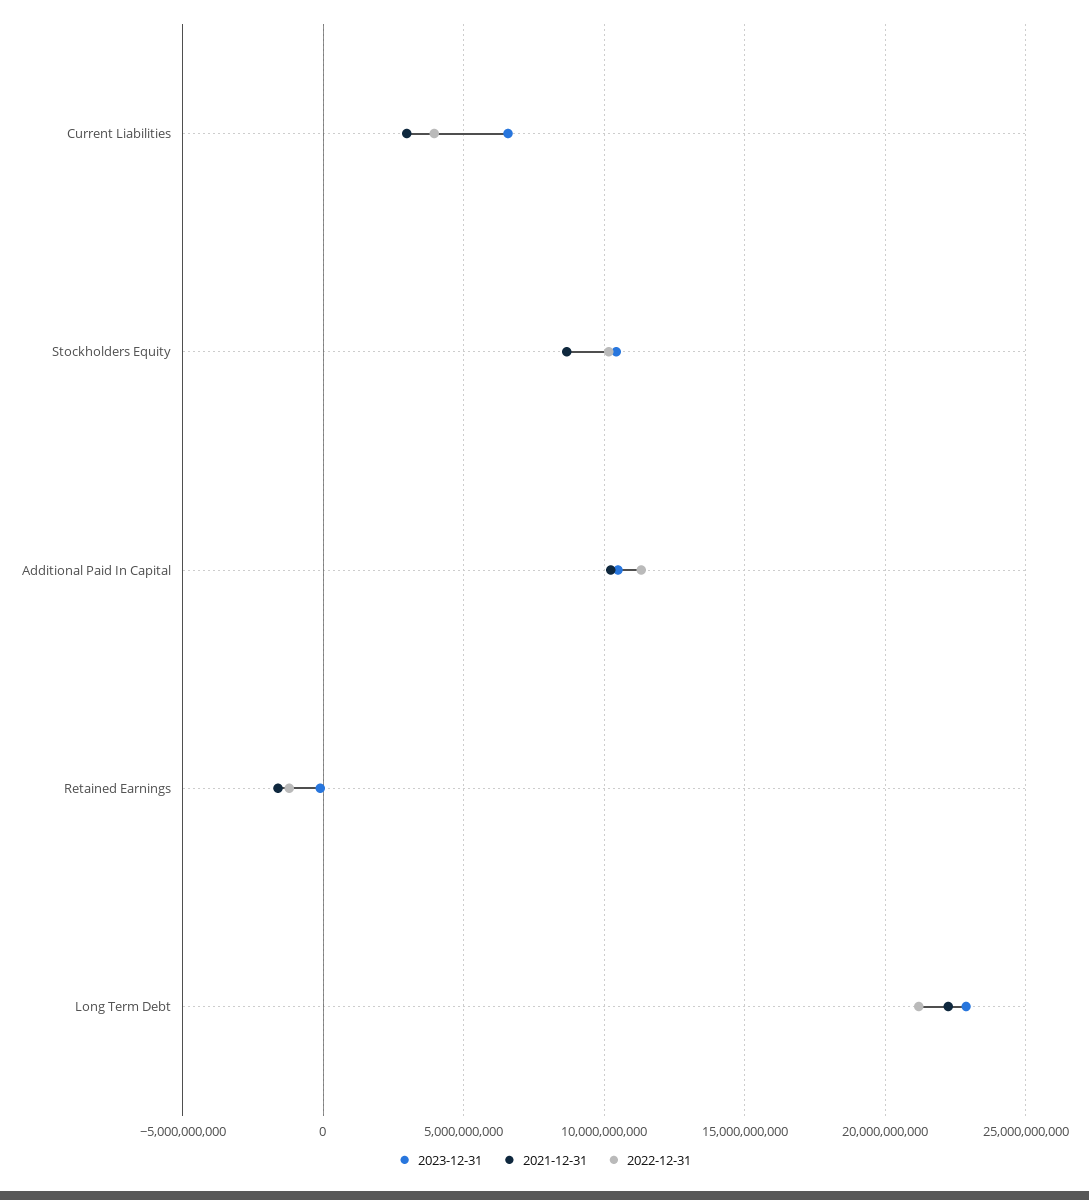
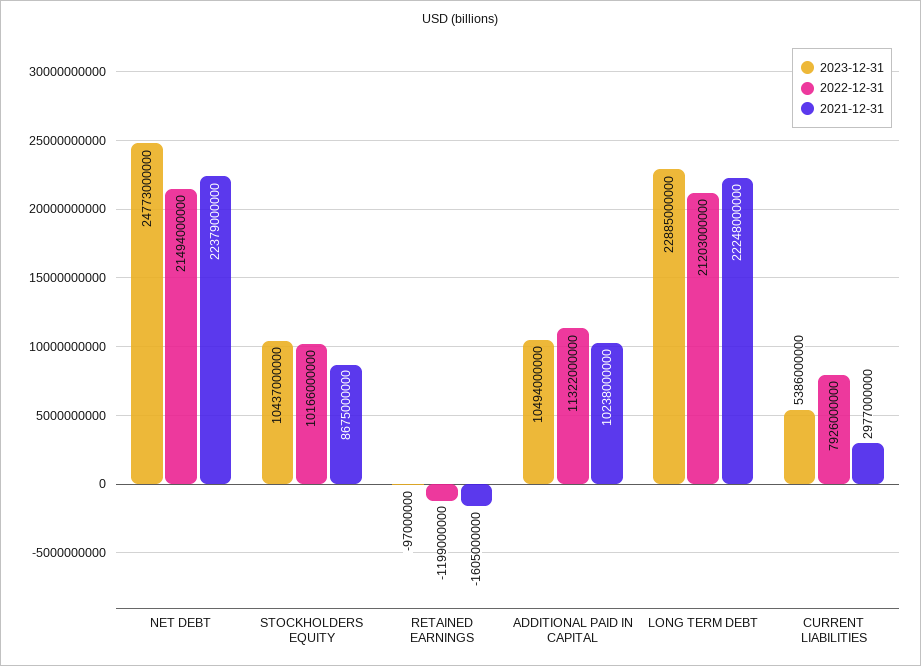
  {
    "2023-12-31": {
-     "Current Liabilities": 6500000000,
+     "Current Liabilities": 5386000000,
      "Stockholders Equity": 10437000000,
      "Additional Paid In Capital": 10494000000,
      "Retained Earnings": -97000000,
-     "Long Term Debt": 22885000000
+     "Long Term Debt": 22885000000,
+     "NET DEBT": 24773000000
    },
    "2021-12-31": {
      "Current Liabilities": 2977000000,
      "Stockholders Equity": 8675000000,
      "Additional Paid In Capital": 10238000000,
      "Retained Earnings": -1605000000,
-     "Long Term Debt": 22248000000
+     "Long Term Debt": 22248000000,
+     "NET DEBT": 22379000000
    },
    "2022-12-31": {
-     "Current Liabilities": 4000000000,
+     "Current Liabilities": 7926000000,
      "Stockholders Equity": 10166000000,
      "Additional Paid In Capital": 11322000000,
      "Retained Earnings": -1199000000,
-     "Long Term Debt": 21203000000
+     "Long Term Debt": 21203000000,
+     "NET DEBT": 21494000000
    }
  }

